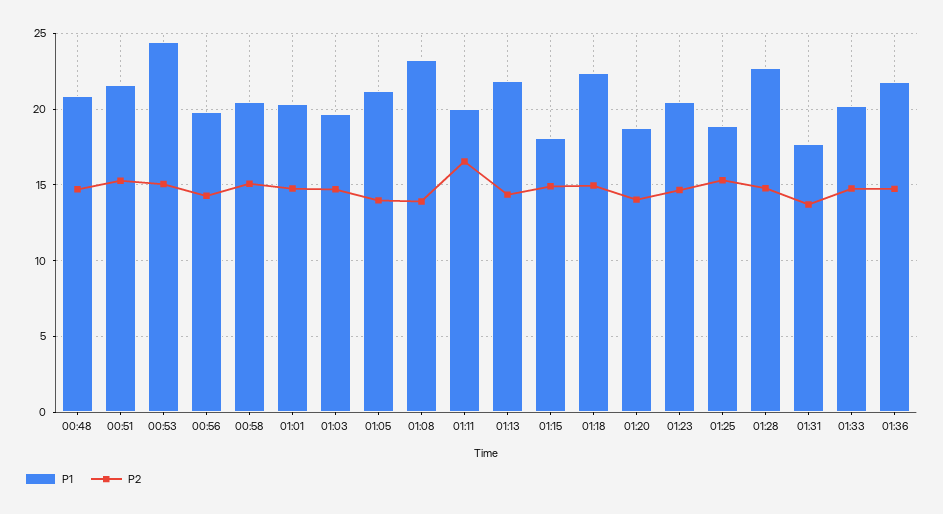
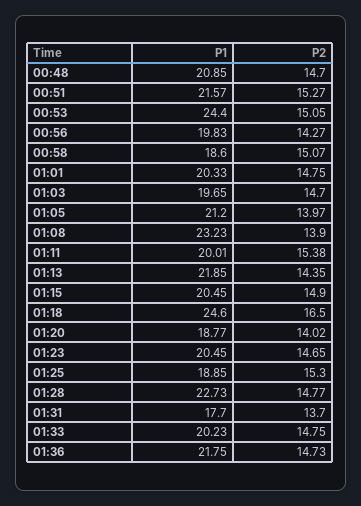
  {
    "P1": {
      "00:48": 20.85,
      "00:51": 21.57,
      "00:53": 24.4,
      "00:56": 19.83,
-     "00:58": 20.5,
+     "00:58": 18.6,
      "01:01": 20.33,
      "01:03": 19.65,
      "01:05": 21.2,
      "01:08": 23.23,
      "01:11": 20.01,
      "01:13": 21.85,
-     "01:15": 18,
+     "01:15": 20.45,
-     "01:18": 22.5,
+     "01:18": 24.6,
      "01:20": 18.77,
      "01:23": 20.45,
      "01:25": 18.85,
      "01:28": 22.73,
      "01:31": 17.7,
      "01:33": 20.23,
      "01:36": 21.75
    },
    "P2": {
      "00:48": 14.7,
      "00:51": 15.27,
      "00:53": 15.05,
      "00:56": 14.27,
      "00:58": 15.07,
      "01:01": 14.75,
      "01:03": 14.7,
      "01:05": 13.97,
      "01:08": 13.9,
-     "01:11": 16.5,
+     "01:11": 15.38,
      "01:13": 14.35,
      "01:15": 14.9,
-     "01:18": 15,
+     "01:18": 16.5,
      "01:20": 14.02,
      "01:23": 14.65,
      "01:25": 15.3,
      "01:28": 14.77,
      "01:31": 13.7,
      "01:33": 14.75,
      "01:36": 14.73
    }
  }

